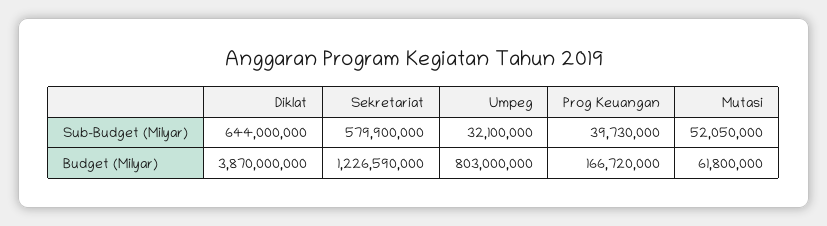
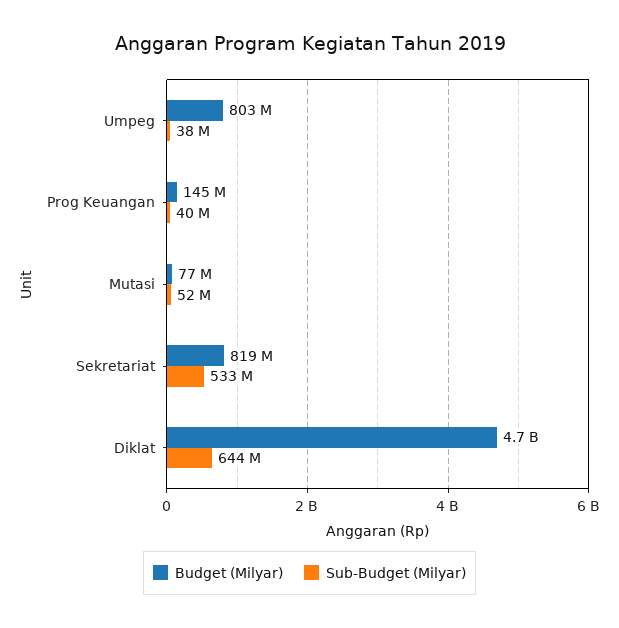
  {
    "Sub-Budget (Milyar)": {
      "Diklat": 644000000,
-     "Sekretariat": 579900000,
+     "Sekretariat": 533000000,
-     "Umpeg": 32100000,
+     "Umpeg": 38000000,
      "Prog Keuangan": 39730000,
      "Mutasi": 52050000
    },
    "Budget (Milyar)": {
-     "Diklat": 3870000000,
+     "Diklat": 4700000000,
-     "Sekretariat": 1226590000,
+     "Sekretariat": 819000000,
      "Umpeg": 803000000,
-     "Prog Keuangan": 166720000,
+     "Prog Keuangan": 145000000,
-     "Mutasi": 61800000
+     "Mutasi": 77000000
    }
  }

